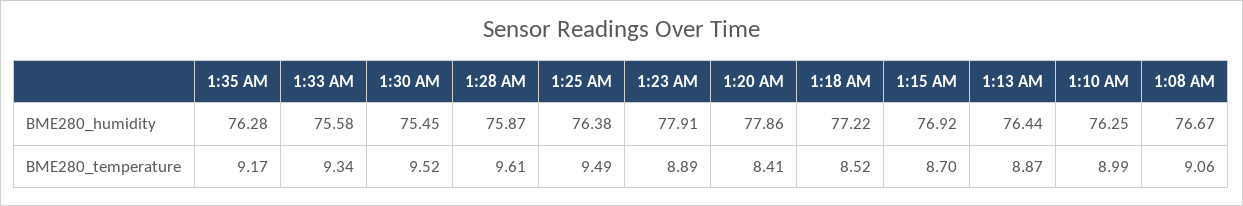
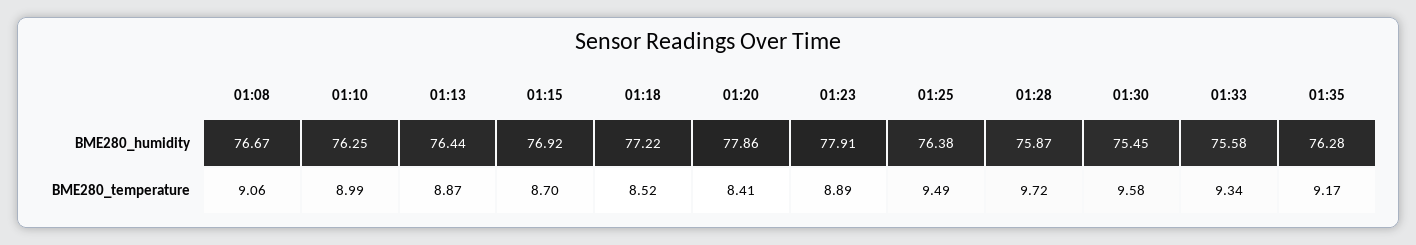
  {
    "1:35 AM": {
      "BME280_humidity": 76.28,
      "BME280_temperature": 9.17
    },
    "1:33 AM": {
      "BME280_humidity": 75.58,
      "BME280_temperature": 9.34
    },
    "1:30 AM": {
      "BME280_humidity": 75.45,
-     "BME280_temperature": 9.52
+     "BME280_temperature": 9.58
    },
    "1:28 AM": {
      "BME280_humidity": 75.87,
-     "BME280_temperature": 9.61
+     "BME280_temperature": 9.72
    },
    "1:25 AM": {
      "BME280_humidity": 76.38,
      "BME280_temperature": 9.49
    },
    "1:23 AM": {
      "BME280_humidity": 77.91,
      "BME280_temperature": 8.89
    },
    "1:20 AM": {
      "BME280_humidity": 77.86,
      "BME280_temperature": 8.41
    },
    "1:18 AM": {
      "BME280_humidity": 77.22,
      "BME280_temperature": 8.52
    },
    "1:15 AM": {
      "BME280_humidity": 76.92,
      "BME280_temperature": 8.7
    },
    "1:13 AM": {
      "BME280_humidity": 76.44,
      "BME280_temperature": 8.87
    },
    "1:10 AM": {
      "BME280_humidity": 76.25,
      "BME280_temperature": 8.99
    },
    "1:08 AM": {
      "BME280_humidity": 76.67,
      "BME280_temperature": 9.06
    }
  }

